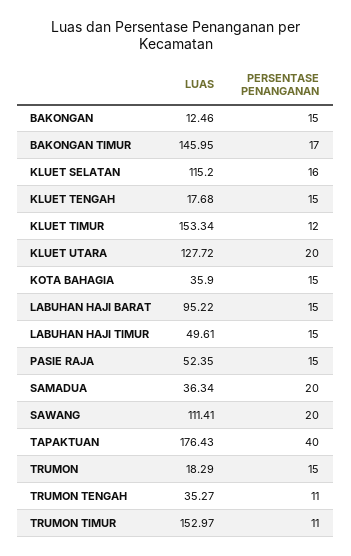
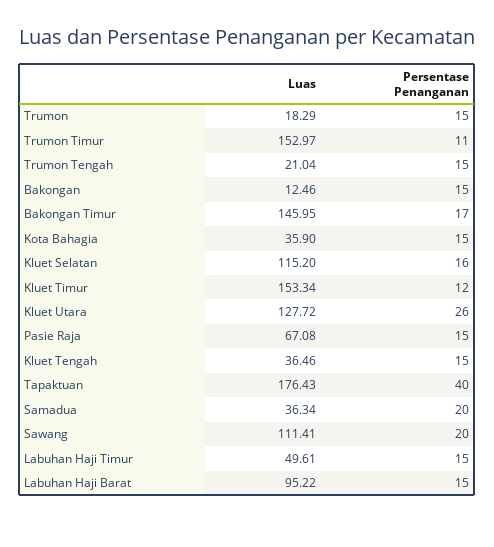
  {
    "LUAS": {
      "BAKONGAN": 12.46,
      "BAKONGAN TIMUR": 145.95,
      "KLUET SELATAN": 115.2,
-     "KLUET TENGAH": 17.68,
+     "KLUET TENGAH": 36.46,
      "KLUET TIMUR": 153.34,
      "KLUET UTARA": 127.72,
      "KOTA BAHAGIA": 35.9,
      "LABUHAN HAJI BARAT": 95.22,
      "LABUHAN HAJI TIMUR": 49.61,
-     "PASIE RAJA": 52.35,
+     "PASIE RAJA": 67.08,
      "SAMADUA": 36.34,
      "SAWANG": 111.41,
      "TAPAKTUAN": 176.43,
      "TRUMON": 18.29,
-     "TRUMON TENGAH": 35.27,
+     "TRUMON TENGAH": 21.04,
      "TRUMON TIMUR": 152.97
    },
    "PERSENTASE PENANGANAN": {
      "BAKONGAN": 15,
      "BAKONGAN TIMUR": 17,
      "KLUET SELATAN": 16,
      "KLUET TENGAH": 15,
      "KLUET TIMUR": 12,
-     "KLUET UTARA": 20,
+     "KLUET UTARA": 26,
      "KOTA BAHAGIA": 15,
      "LABUHAN HAJI BARAT": 15,
      "LABUHAN HAJI TIMUR": 15,
      "PASIE RAJA": 15,
      "SAMADUA": 20,
      "SAWANG": 20,
      "TAPAKTUAN": 40,
      "TRUMON": 15,
-     "TRUMON TENGAH": 11,
+     "TRUMON TENGAH": 15,
      "TRUMON TIMUR": 11
    }
  }

